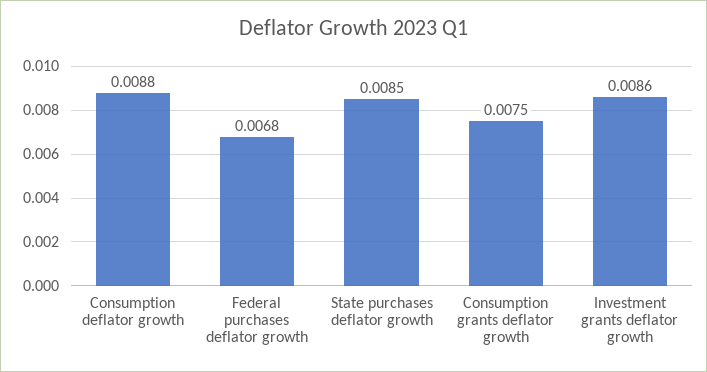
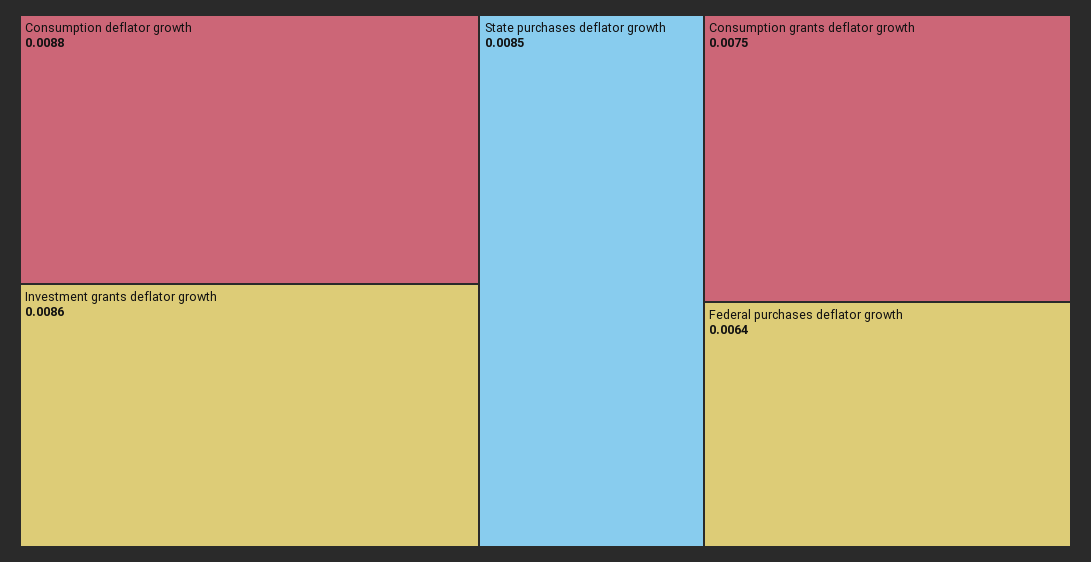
  {
    "Consumption deflator growth": 0.0088,
-   "Federal purchases deflator growth": 0.0068,
+   "Federal purchases deflator growth": 0.0064,
    "State purchases deflator growth": 0.0085,
    "Consumption grants deflator growth": 0.0075,
    "Investment grants deflator growth": 0.0086
  }

